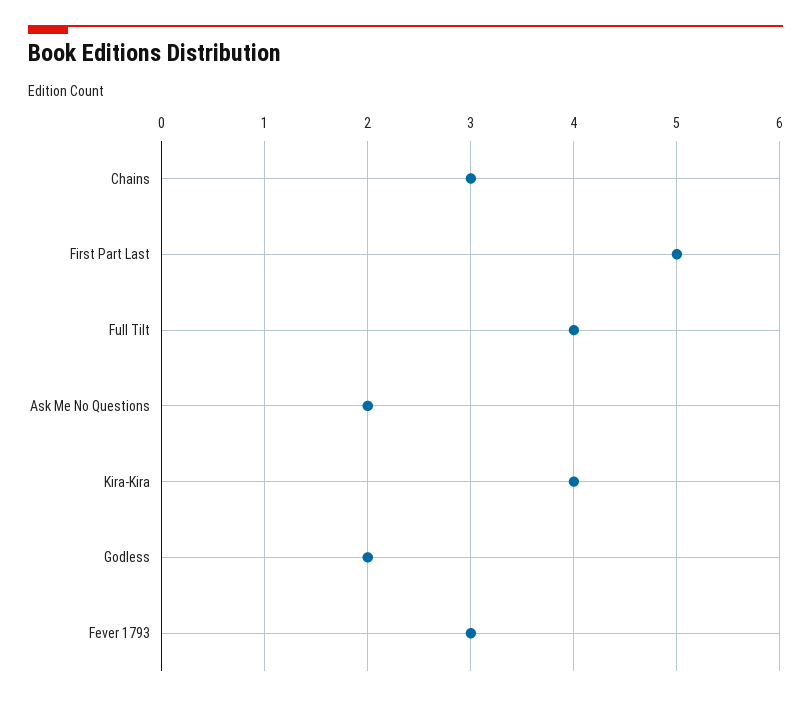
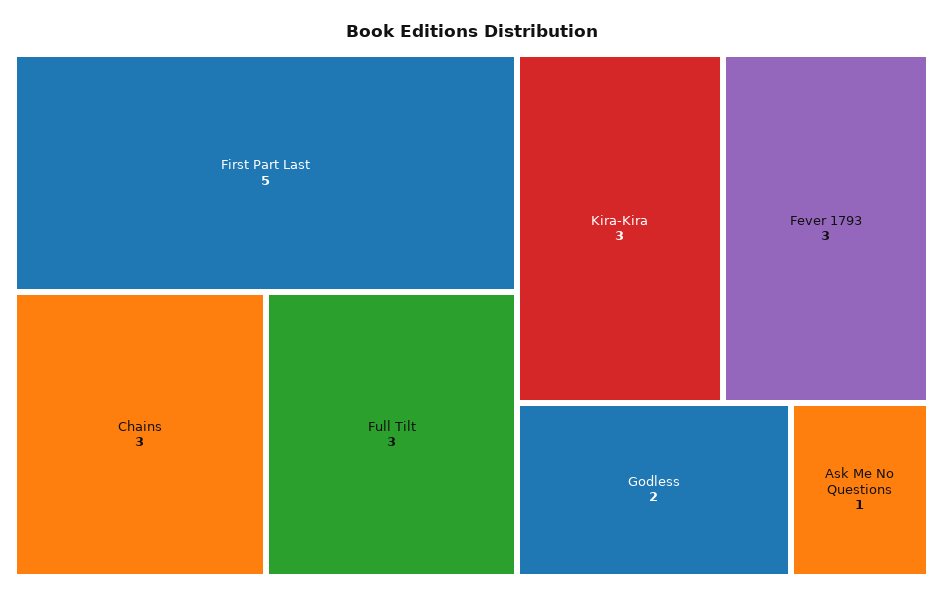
  {
    "Chains": 3,
    "First Part Last": 5,
-   "Full Tilt": 4,
+   "Full Tilt": 3,
-   "Ask Me No Questions": 2,
+   "Ask Me No Questions": 1,
-   "Kira-Kira": 4,
+   "Kira-Kira": 3,
    "Godless": 2,
    "Fever 1793": 3
  }

